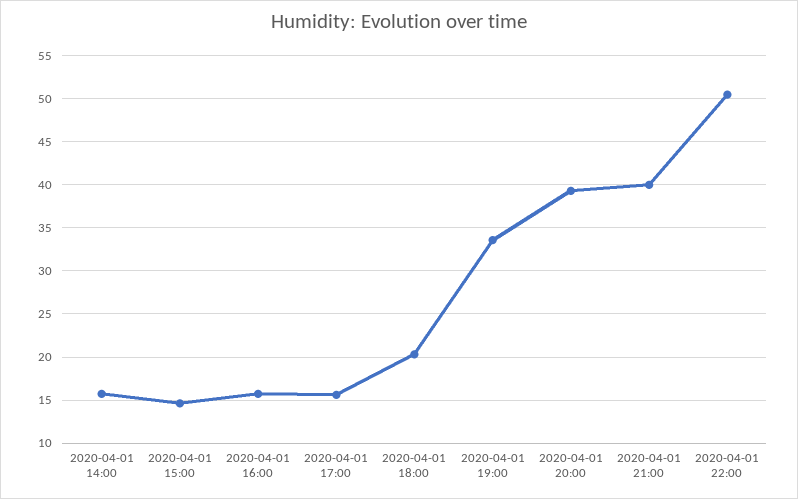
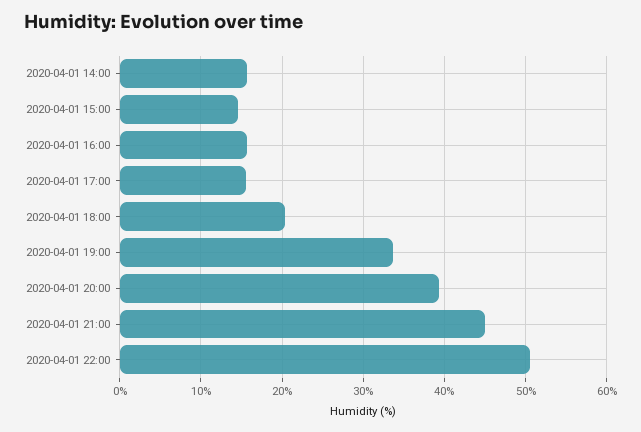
  {
    "2020-04-01 14:00": 16,
    "2020-04-01 15:00": 15,
    "2020-04-01 16:00": 16,
    "2020-04-01 17:00": 16,
    "2020-04-01 18:00": 20,
    "2020-04-01 19:00": 34,
    "2020-04-01 20:00": 39,
-   "2020-04-01 21:00": 40,
+   "2020-04-01 21:00": 45,
    "2020-04-01 22:00": 51
  }

